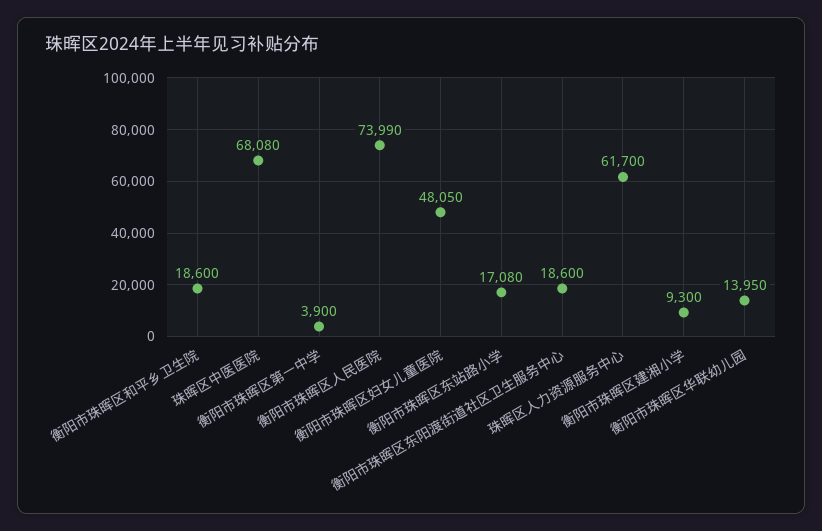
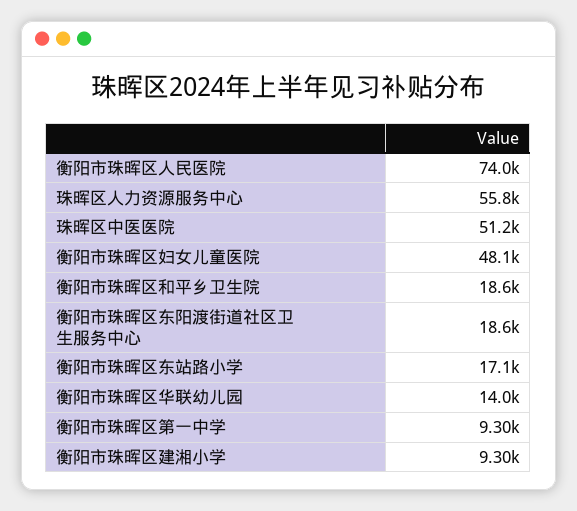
  {
    "衡阳市珠晖区和平乡卫生院": 18600,
-   "珠晖区中医医院": 68080,
+   "珠晖区中医医院": 51200,
-   "衡阳市珠晖区第一中学": 3900,
+   "衡阳市珠晖区第一中学": 9300,
    "衡阳市珠晖区人民医院": 73990,
    "衡阳市珠晖区妇女儿童医院": 48050,
    "衡阳市珠晖区东站路小学": 17080,
    "衡阳市珠晖区东阳渡街道社区卫生服务中心": 18600,
-   "珠晖区人力资源服务中心": 61700,
+   "珠晖区人力资源服务中心": 55800,
    "衡阳市珠晖区建湘小学": 9300,
    "衡阳市珠晖区华联幼儿园": 13950
  }

